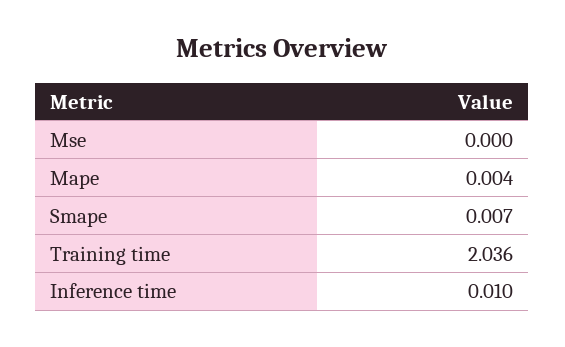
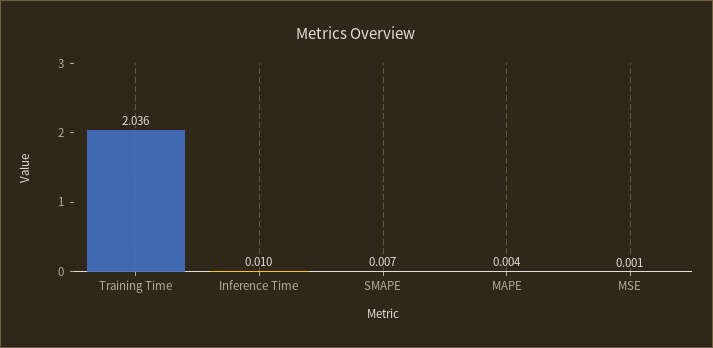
  {
-   "Mse": 0,
+   "Mse": 0.001,
    "Mape": 0.004,
    "Smape": 0.007,
    "Training time": 2.036,
    "Inference time": 0.01
  }

